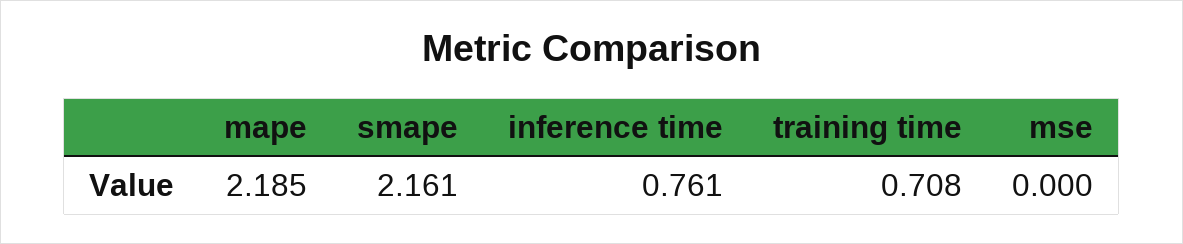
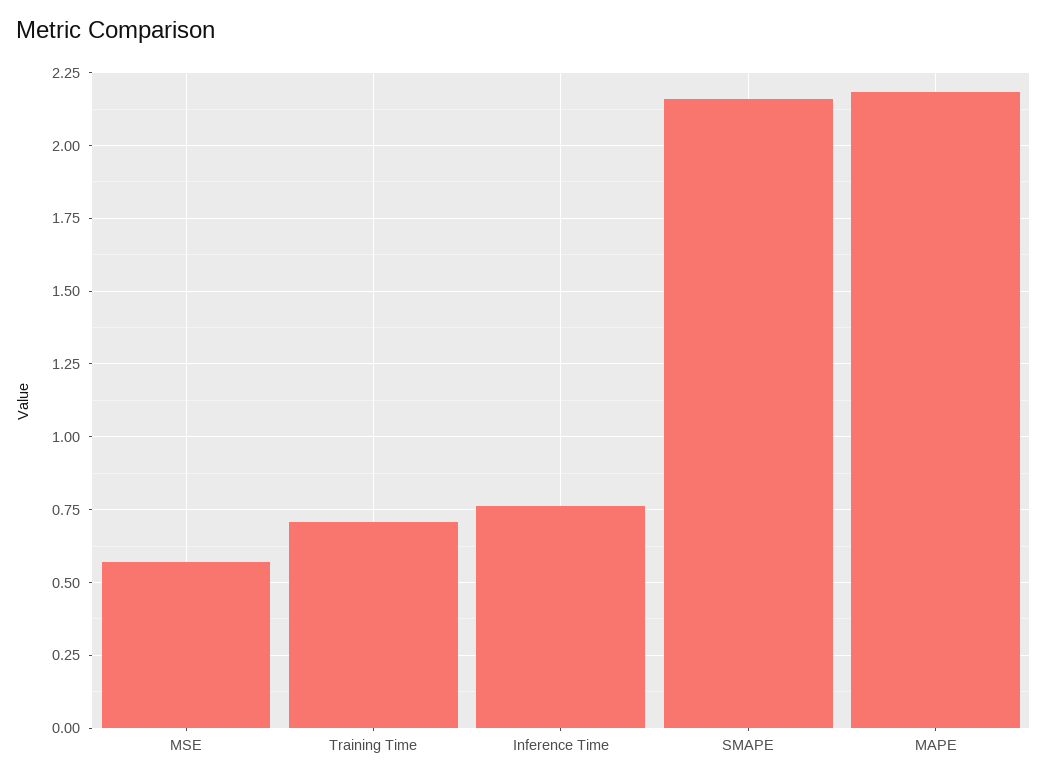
  {
    "mape": 2.185,
    "smape": 2.161,
    "inference time": 0.761,
    "training time": 0.708,
-   "mse": 0
+   "mse": 0.575
  }

